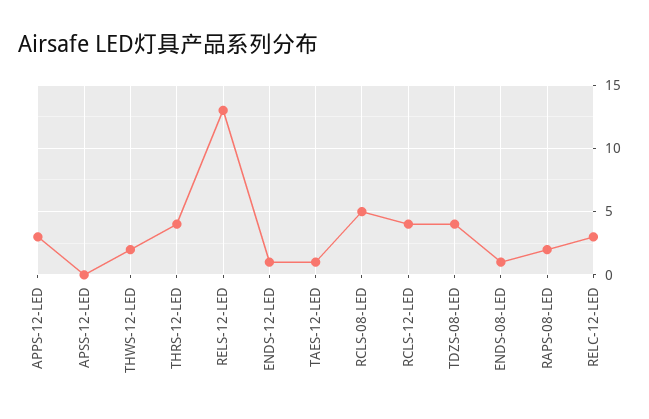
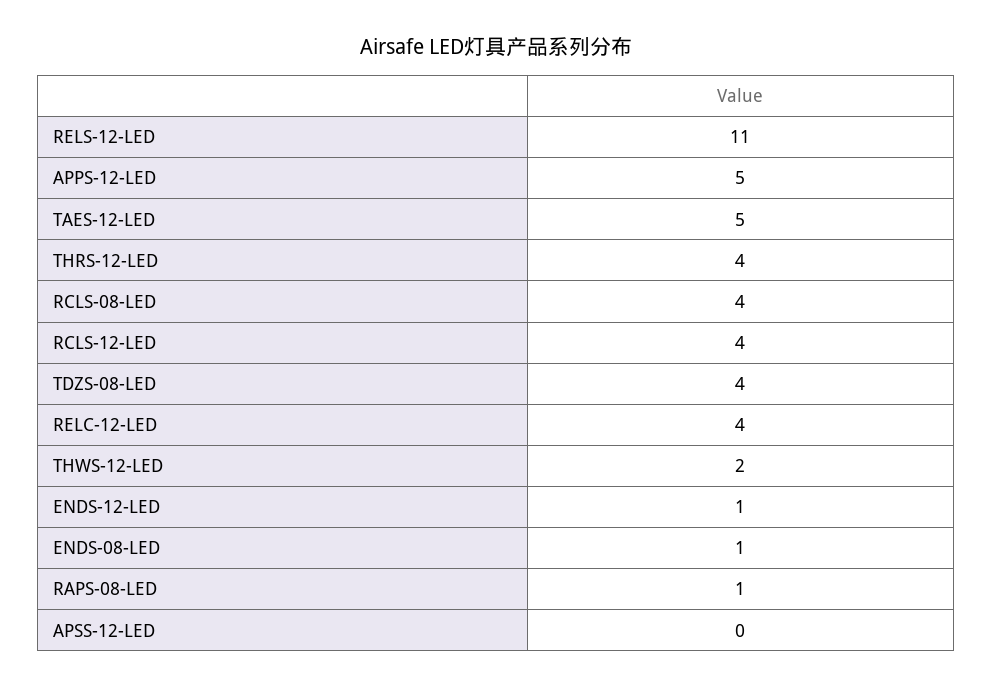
  {
-   "APPS-12-LED": 3,
+   "APPS-12-LED": 5,
    "APSS-12-LED": 0,
    "THWS-12-LED": 2,
    "THRS-12-LED": 4,
-   "RELS-12-LED": 13,
+   "RELS-12-LED": 11,
    "ENDS-12-LED": 1,
-   "TAES-12-LED": 1,
+   "TAES-12-LED": 5,
-   "RCLS-08-LED": 5,
+   "RCLS-08-LED": 4,
    "RCLS-12-LED": 4,
    "TDZS-08-LED": 4,
    "ENDS-08-LED": 1,
-   "RAPS-08-LED": 2,
+   "RAPS-08-LED": 1,
-   "RELC-12-LED": 3
+   "RELC-12-LED": 4
  }

